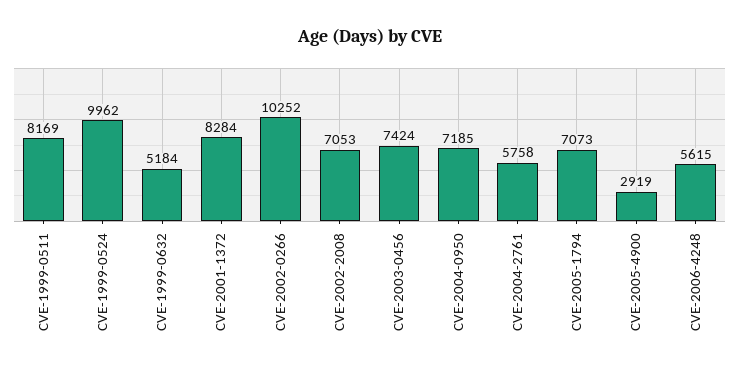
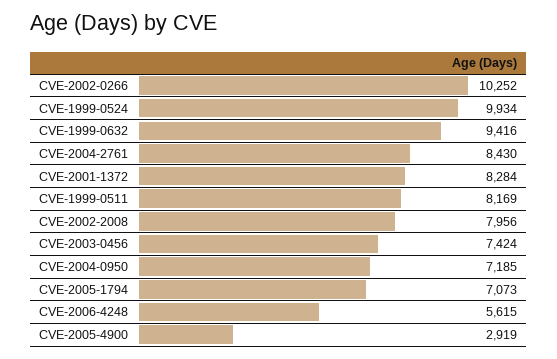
  {
    "CVE-1999-0511": 8169,
-   "CVE-1999-0524": 9962,
+   "CVE-1999-0524": 9934,
-   "CVE-1999-0632": 5184,
+   "CVE-1999-0632": 9416,
    "CVE-2001-1372": 8284,
    "CVE-2002-0266": 10252,
-   "CVE-2002-2008": 7053,
+   "CVE-2002-2008": 7956,
    "CVE-2003-0456": 7424,
    "CVE-2004-0950": 7185,
-   "CVE-2004-2761": 5758,
+   "CVE-2004-2761": 8430,
    "CVE-2005-1794": 7073,
    "CVE-2005-4900": 2919,
    "CVE-2006-4248": 5615
  }

